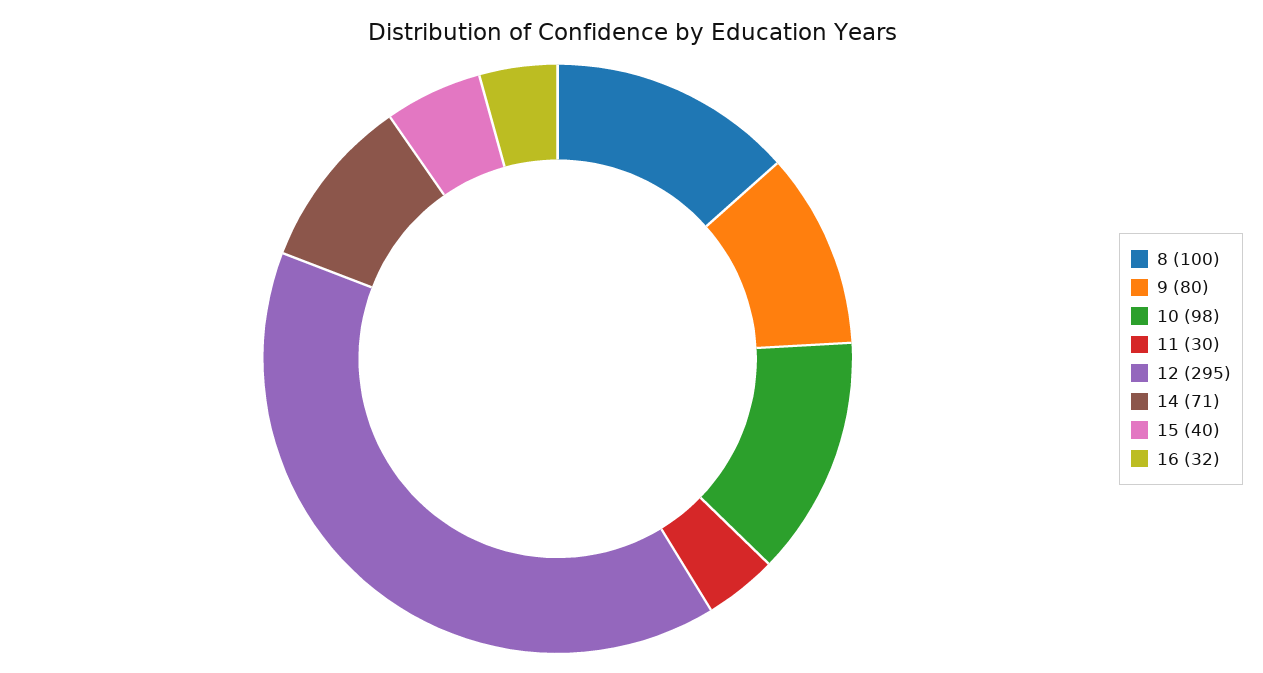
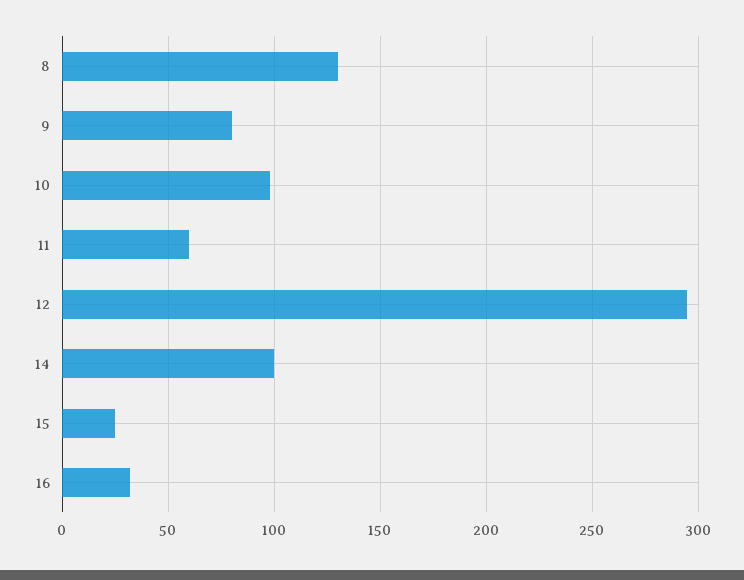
  {
-   "8": 100,
+   "8": 130,
    "9": 80,
    "10": 98,
-   "11": 30,
+   "11": 60,
    "12": 295,
-   "14": 71,
+   "14": 100,
-   "15": 40,
+   "15": 25,
    "16": 32
  }

